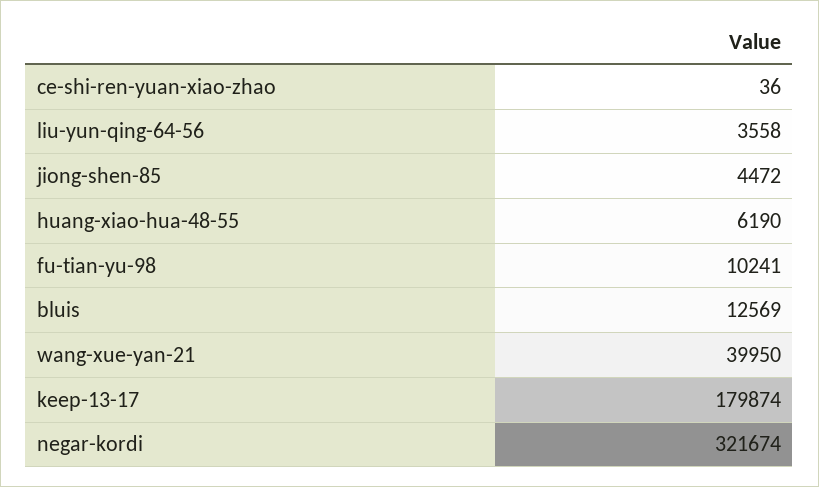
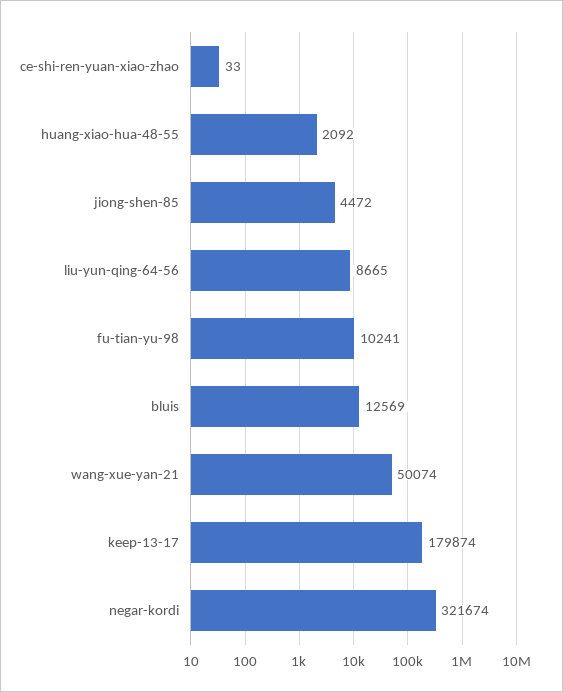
  {
-   "ce-shi-ren-yuan-xiao-zhao": 36,
+   "ce-shi-ren-yuan-xiao-zhao": 33,
-   "liu-yun-qing-64-56": 3558,
+   "liu-yun-qing-64-56": 8665,
    "jiong-shen-85": 4472,
-   "huang-xiao-hua-48-55": 6190,
+   "huang-xiao-hua-48-55": 2092,
    "fu-tian-yu-98": 10241,
    "bluis": 12569,
-   "wang-xue-yan-21": 39950,
+   "wang-xue-yan-21": 50074,
    "keep-13-17": 179874,
    "negar-kordi": 321674
  }

